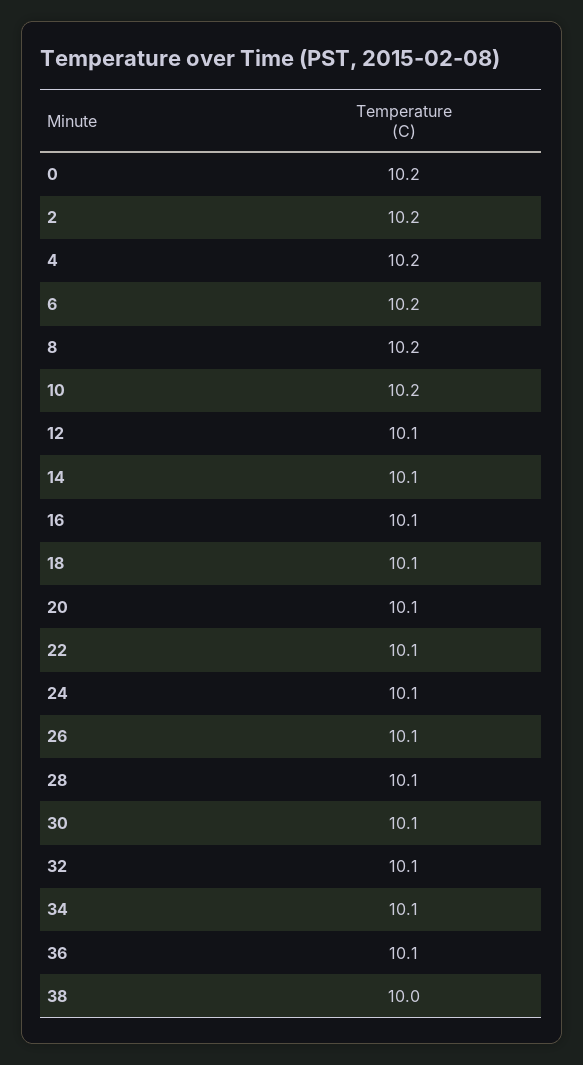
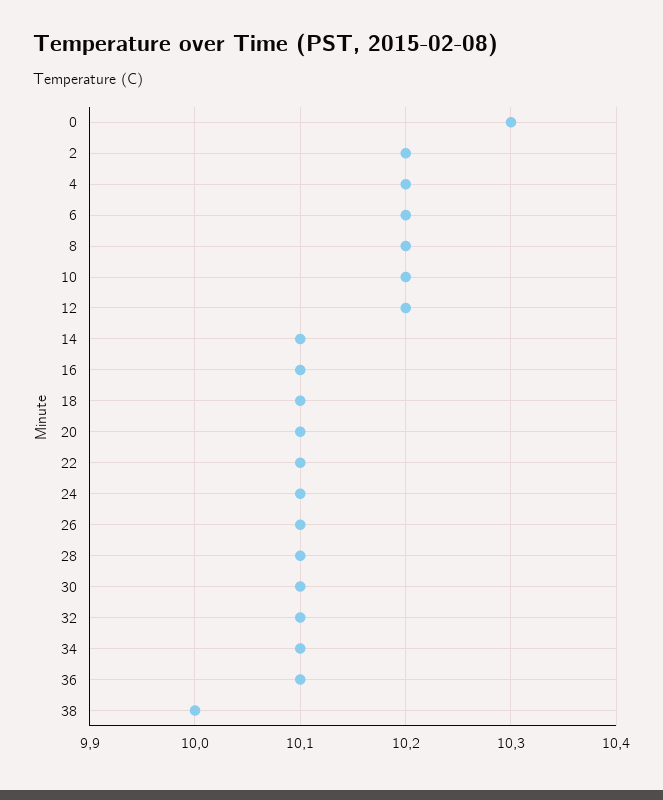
  {
-   "0": 10.2,
+   "0": 10.3,
    "2": 10.2,
    "4": 10.2,
    "6": 10.2,
    "8": 10.2,
    "10": 10.2,
-   "12": 10.1,
+   "12": 10.2,
    "14": 10.1,
    "16": 10.1,
    "18": 10.1,
    "20": 10.1,
    "22": 10.1,
    "24": 10.1,
    "26": 10.1,
    "28": 10.1,
    "30": 10.1,
    "32": 10.1,
    "34": 10.1,
    "36": 10.1,
    "38": 10
  }

